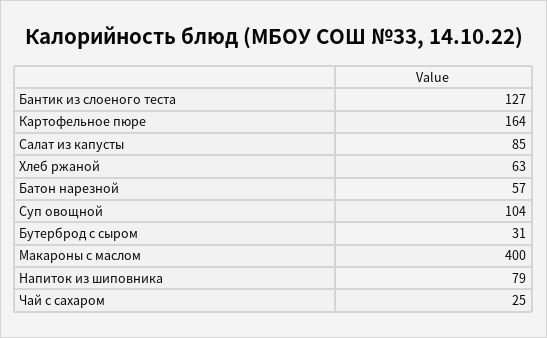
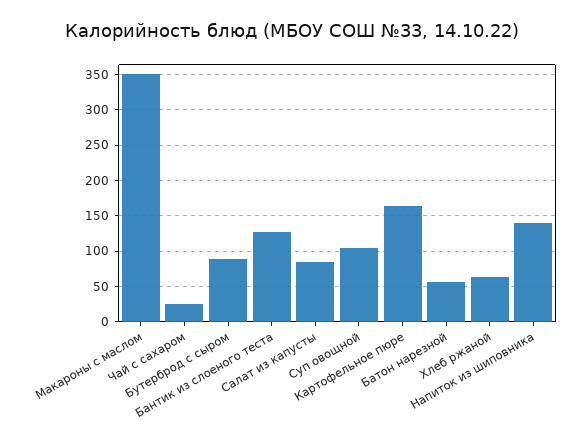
  {
    "Бантик из слоеного теста": 127,
    "Картофельное пюре": 164,
    "Салат из капусты": 85,
    "Хлеб ржаной": 63,
    "Батон нарезной": 57,
    "Суп овощной": 104,
-   "Бутерброд с сыром": 31,
+   "Бутерброд с сыром": 90,
-   "Макароны с маслом": 400,
+   "Макароны с маслом": 350,
-   "Напиток из шиповника": 79,
+   "Напиток из шиповника": 140,
    "Чай с сахаром": 25
  }

